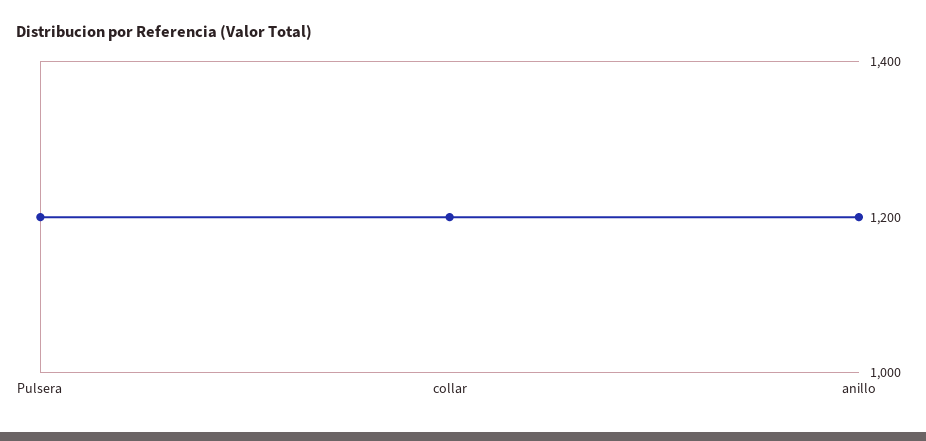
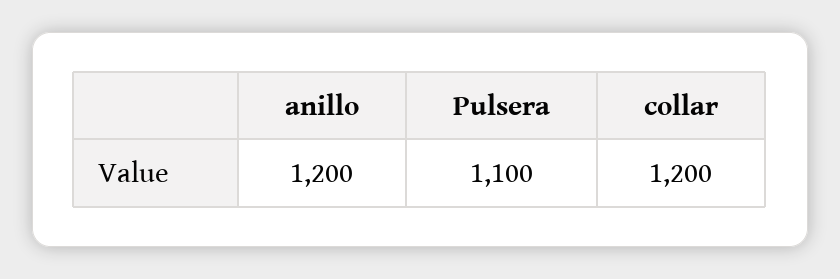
  {
-   "Pulsera": 1200,
+   "Pulsera": 1100,
    "collar": 1200,
    "anillo": 1200
  }

